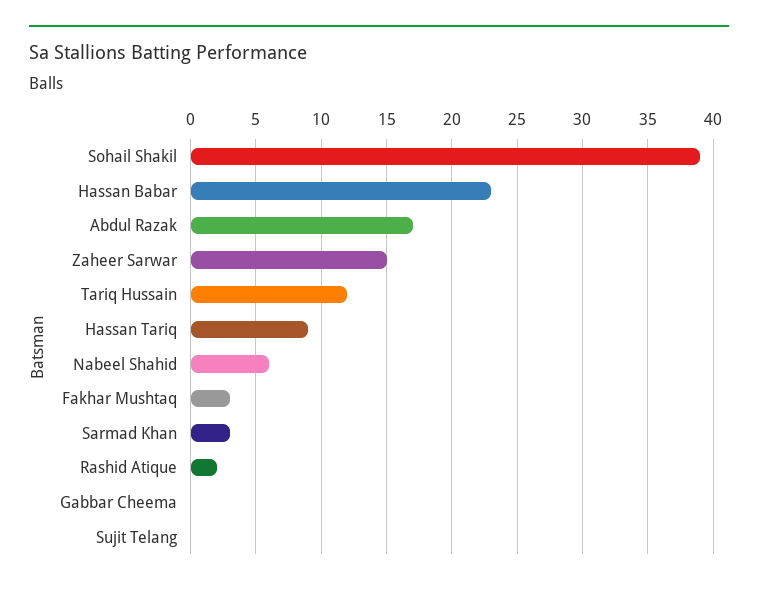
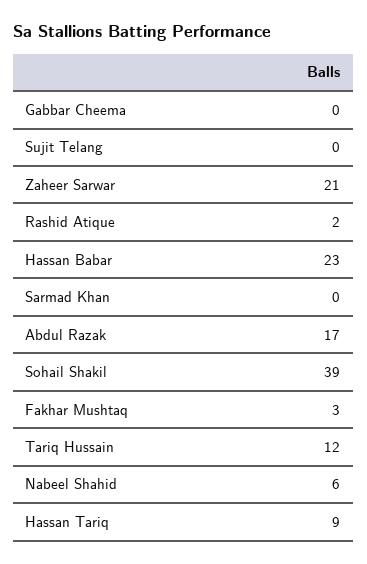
  {
    "Sohail Shakil": 39,
    "Hassan Babar": 23,
    "Abdul Razak": 17,
-   "Zaheer Sarwar": 15,
+   "Zaheer Sarwar": 21,
    "Tariq Hussain": 12,
    "Hassan Tariq": 9,
    "Nabeel Shahid": 6,
    "Fakhar Mushtaq": 3,
-   "Sarmad Khan": 3,
+   "Sarmad Khan": 0,
    "Rashid Atique": 2,
    "Gabbar Cheema": 0,
    "Sujit Telang": 0
  }

